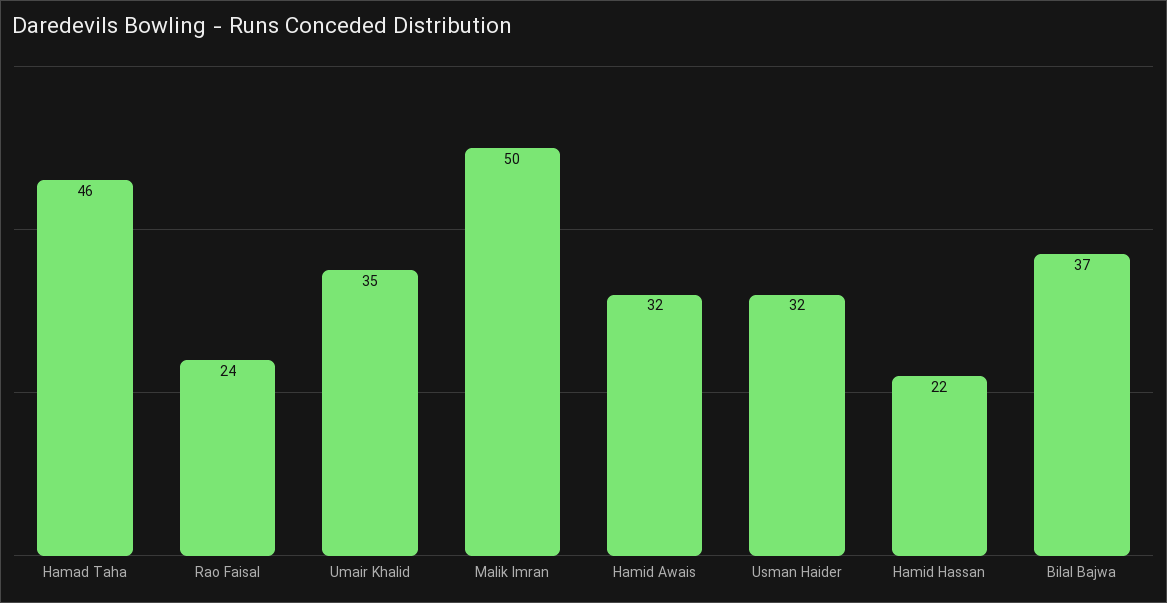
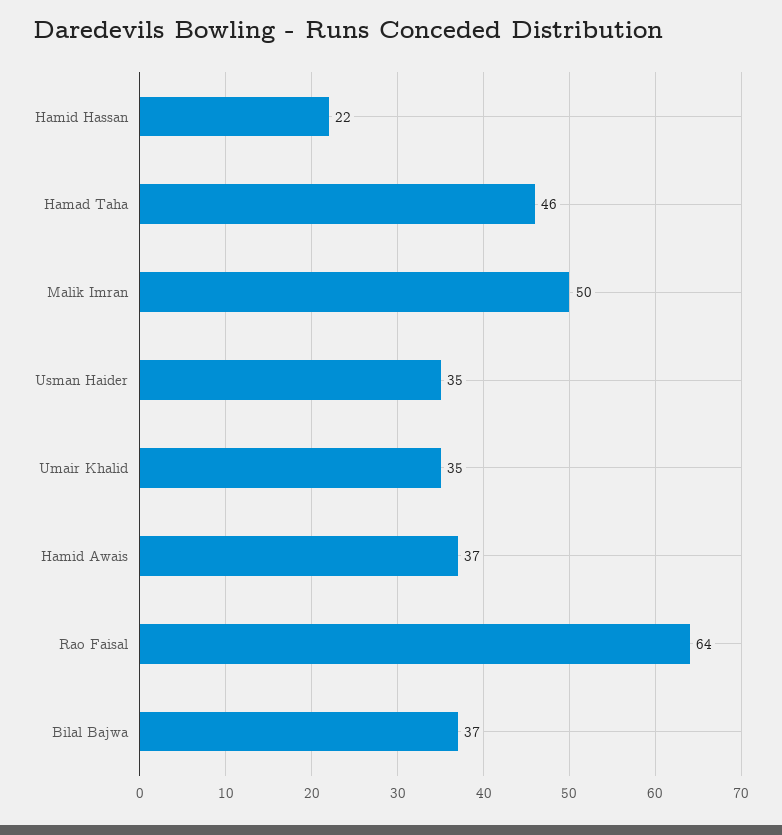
  {
    "Hamad Taha": 46,
-   "Rao Faisal": 24,
+   "Rao Faisal": 64,
    "Umair Khalid": 35,
    "Malik Imran": 50,
-   "Hamid Awais": 32,
+   "Hamid Awais": 37,
-   "Usman Haider": 32,
+   "Usman Haider": 35,
    "Hamid Hassan": 22,
    "Bilal Bajwa": 37
  }

